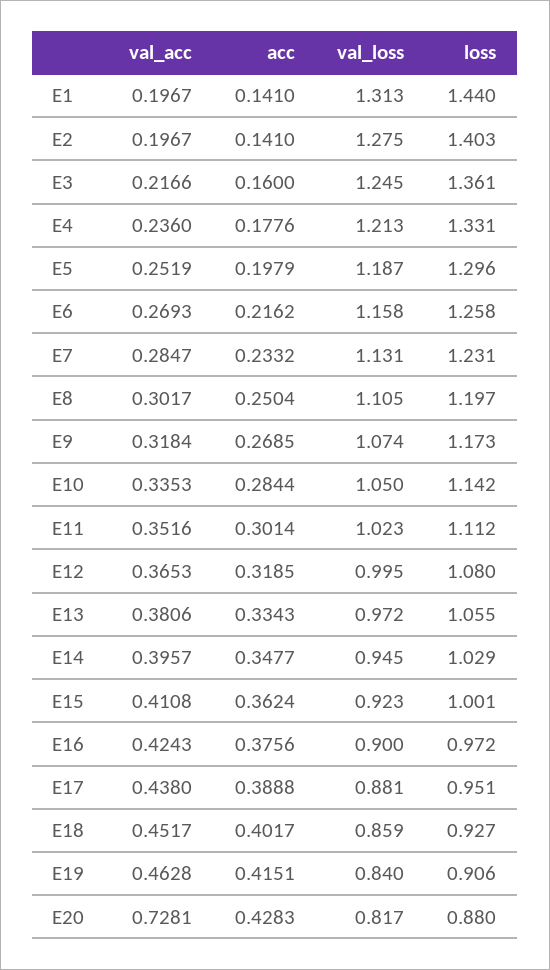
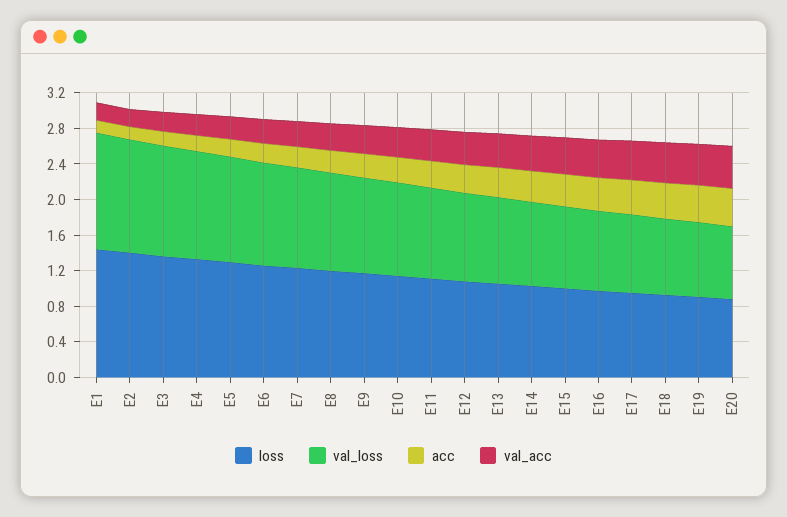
  {
    "val_acc": {
      "E1": 0.1967,
      "E2": 0.1967,
      "E3": 0.2166,
      "E4": 0.236,
      "E5": 0.2519,
      "E6": 0.2693,
      "E7": 0.2847,
      "E8": 0.3017,
      "E9": 0.3184,
      "E10": 0.3353,
      "E11": 0.3516,
      "E12": 0.3653,
      "E13": 0.3806,
      "E14": 0.3957,
      "E15": 0.4108,
      "E16": 0.4243,
      "E17": 0.438,
      "E18": 0.4517,
      "E19": 0.4628,
-     "E20": 0.7281
+     "E20": 0.5
    },
    "acc": {
      "E1": 0.141,
      "E2": 0.141,
      "E3": 0.16,
      "E4": 0.1776,
      "E5": 0.1979,
      "E6": 0.2162,
      "E7": 0.2332,
      "E8": 0.2504,
      "E9": 0.2685,
      "E10": 0.2844,
      "E11": 0.3014,
      "E12": 0.3185,
      "E13": 0.3343,
      "E14": 0.3477,
      "E15": 0.3624,
      "E16": 0.3756,
      "E17": 0.3888,
      "E18": 0.4017,
      "E19": 0.4151,
      "E20": 0.4283
    },
    "val_loss": {
      "E1": 1.313,
      "E2": 1.275,
      "E3": 1.245,
      "E4": 1.213,
      "E5": 1.187,
      "E6": 1.158,
      "E7": 1.131,
      "E8": 1.105,
      "E9": 1.074,
      "E10": 1.05,
      "E11": 1.023,
      "E12": 0.995,
      "E13": 0.972,
      "E14": 0.945,
      "E15": 0.923,
      "E16": 0.9,
      "E17": 0.881,
      "E18": 0.859,
      "E19": 0.84,
      "E20": 0.817
    },
    "loss": {
      "E1": 1.44,
      "E2": 1.403,
      "E3": 1.361,
      "E4": 1.331,
      "E5": 1.296,
      "E6": 1.258,
      "E7": 1.231,
      "E8": 1.197,
      "E9": 1.173,
      "E10": 1.142,
      "E11": 1.112,
      "E12": 1.08,
      "E13": 1.055,
      "E14": 1.029,
      "E15": 1.001,
      "E16": 0.972,
      "E17": 0.951,
      "E18": 0.927,
      "E19": 0.906,
      "E20": 0.88
    }
  }

